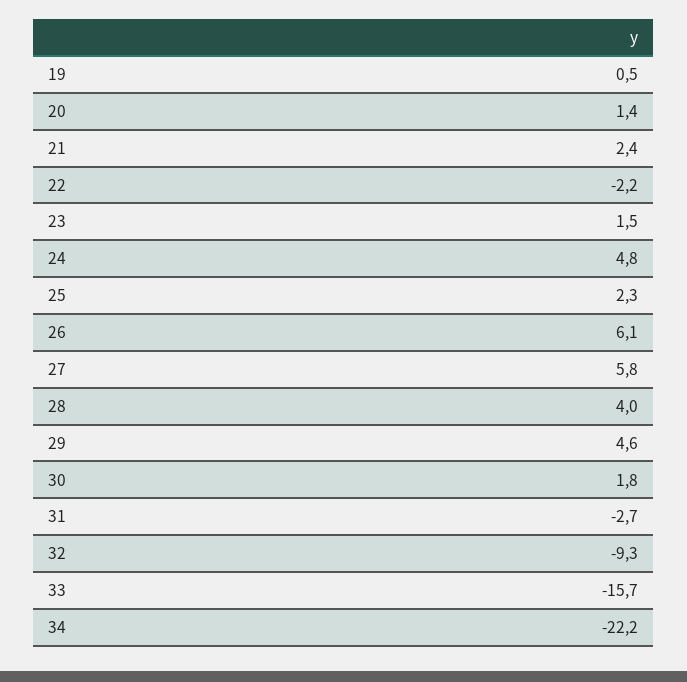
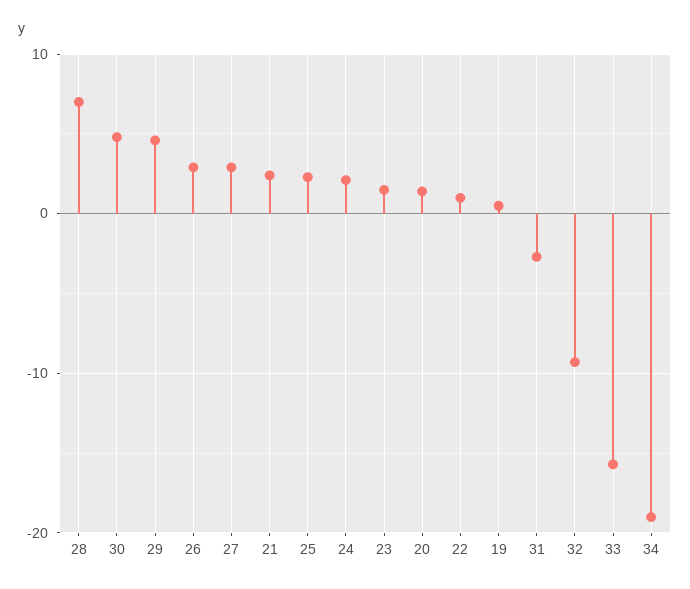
  {
    "19": 0.5,
    "20": 1.4,
    "21": 2.4,
-   "22": -2.2,
+   "22": 1,
    "23": 1.5,
-   "24": 4.8,
+   "24": 2,
    "25": 2.3,
-   "26": 6.1,
+   "26": 3,
-   "27": 5.8,
+   "27": 3,
-   "28": 4,
+   "28": 7,
    "29": 4.6,
-   "30": 1.8,
+   "30": 5,
    "31": -2.7,
    "32": -9.3,
    "33": -15.7,
-   "34": -22.2
+   "34": -19
  }

